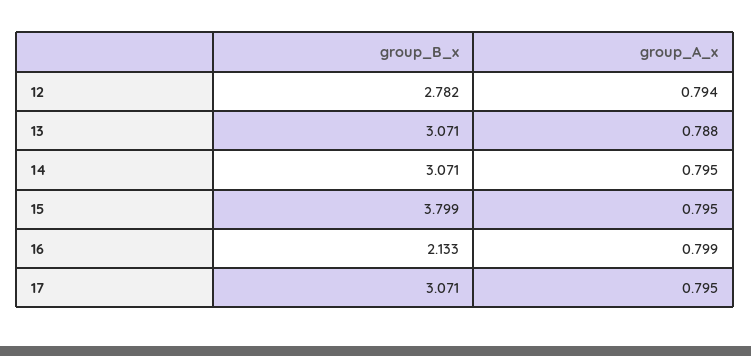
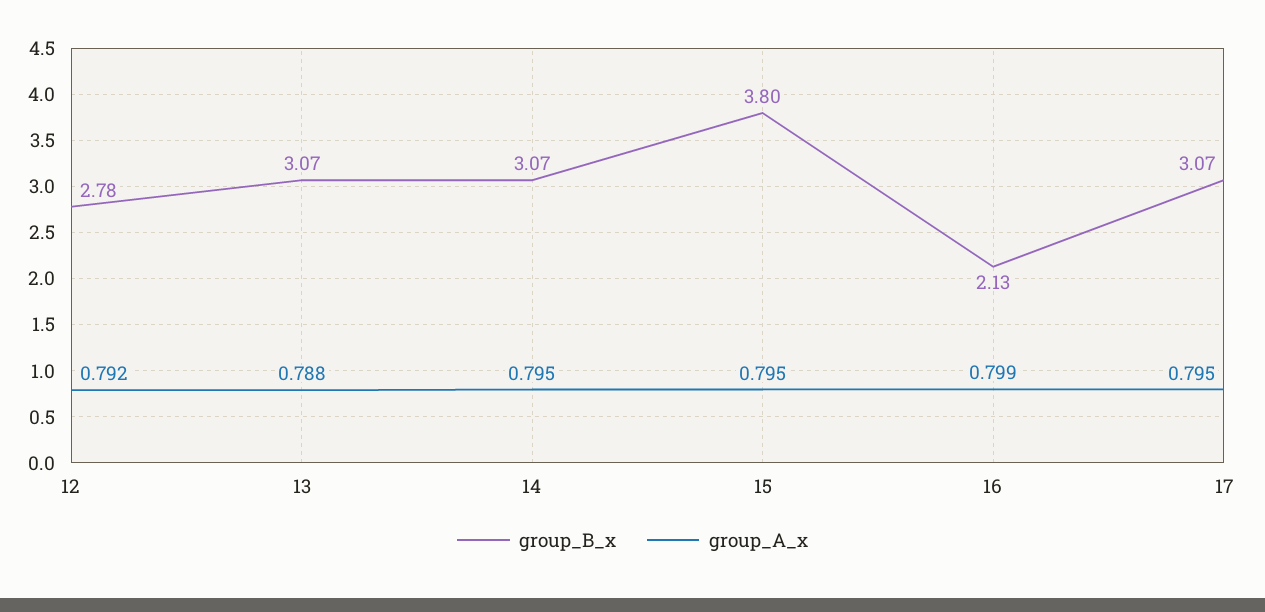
  {
    "group_B_x": {
      "12": 2.782,
      "13": 3.071,
      "14": 3.071,
      "15": 3.799,
      "16": 2.133,
      "17": 3.071
    },
    "group_A_x": {
-     "12": 0.794,
+     "12": 0.792,
      "13": 0.788,
      "14": 0.795,
      "15": 0.795,
      "16": 0.799,
      "17": 0.795
    }
  }

